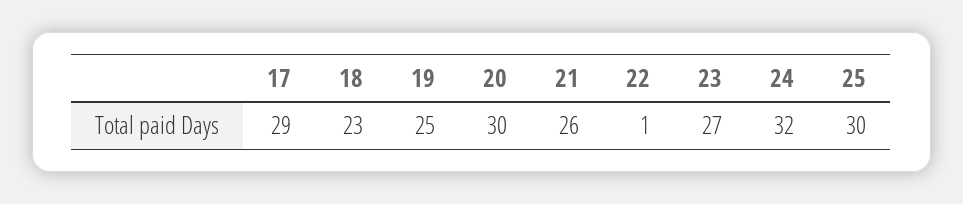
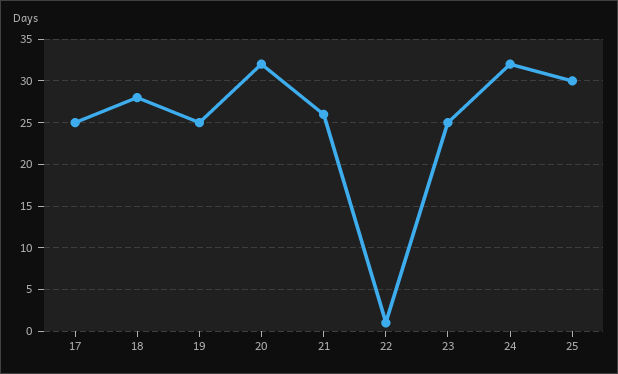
  {
-   "17": 29,
+   "17": 25,
-   "18": 23,
+   "18": 28,
    "19": 25,
-   "20": 30,
+   "20": 32,
    "21": 26,
    "22": 1,
-   "23": 27,
+   "23": 25,
    "24": 32,
    "25": 30
  }

